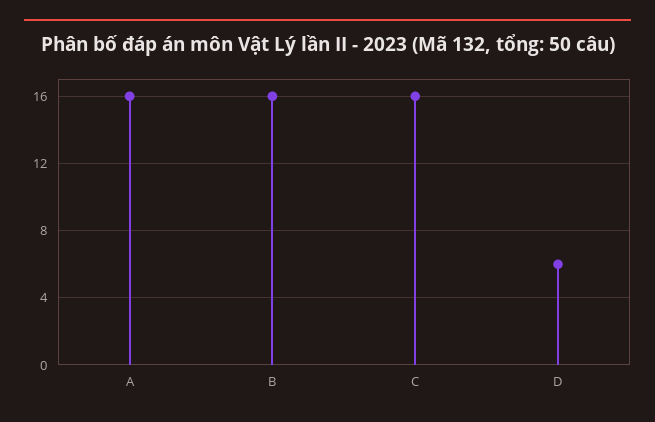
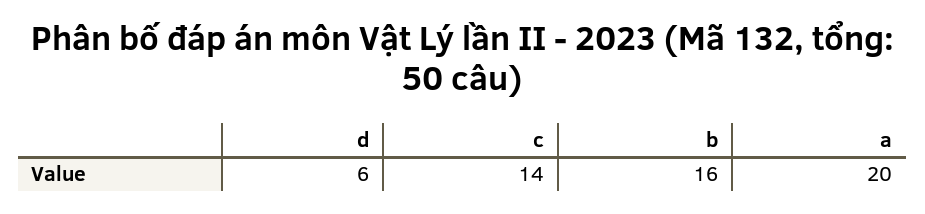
  {
-   "A": 16,
+   "A": 20,
    "B": 16,
-   "C": 16,
+   "C": 14,
    "D": 6
  }

